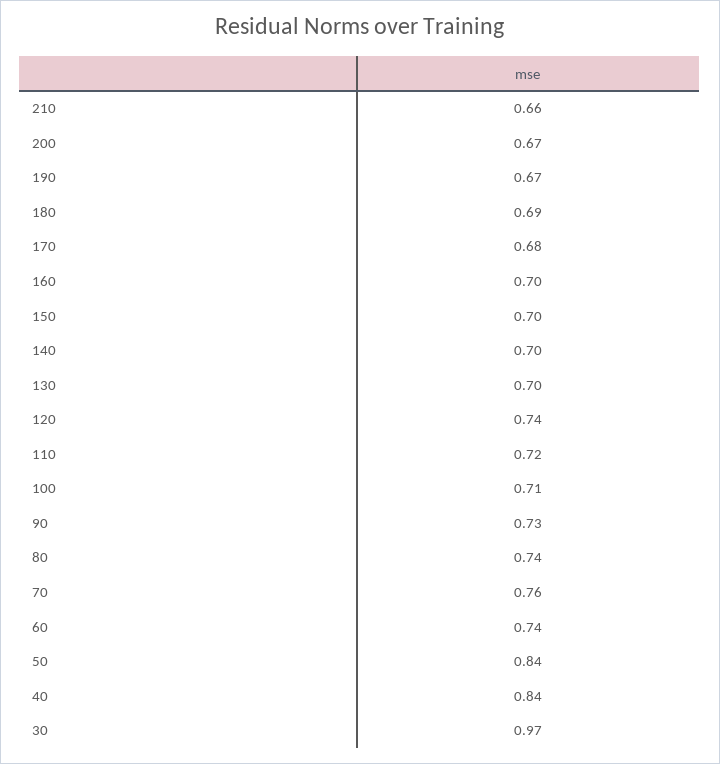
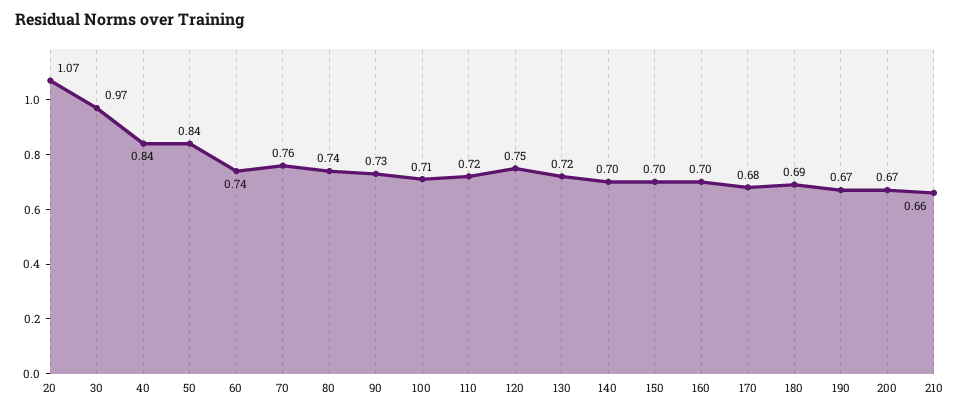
  {
    "210": 0.66,
    "200": 0.67,
    "190": 0.67,
    "180": 0.69,
    "170": 0.68,
    "160": 0.7,
    "150": 0.7,
    "140": 0.7,
-   "130": 0.7,
+   "130": 0.72,
-   "120": 0.74,
+   "120": 0.75,
    "110": 0.72,
    "100": 0.71,
    "90": 0.73,
    "80": 0.74,
    "70": 0.76,
    "60": 0.74,
    "50": 0.84,
    "40": 0.84,
-   "30": 0.97
+   "30": 0.97,
+   "20": 1.07
  }

